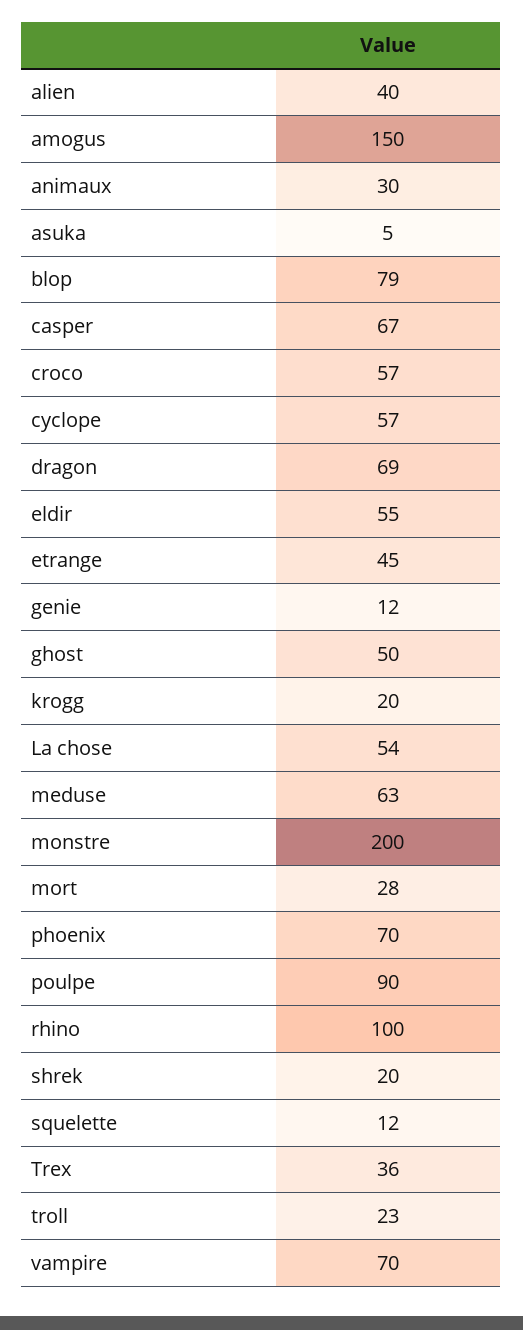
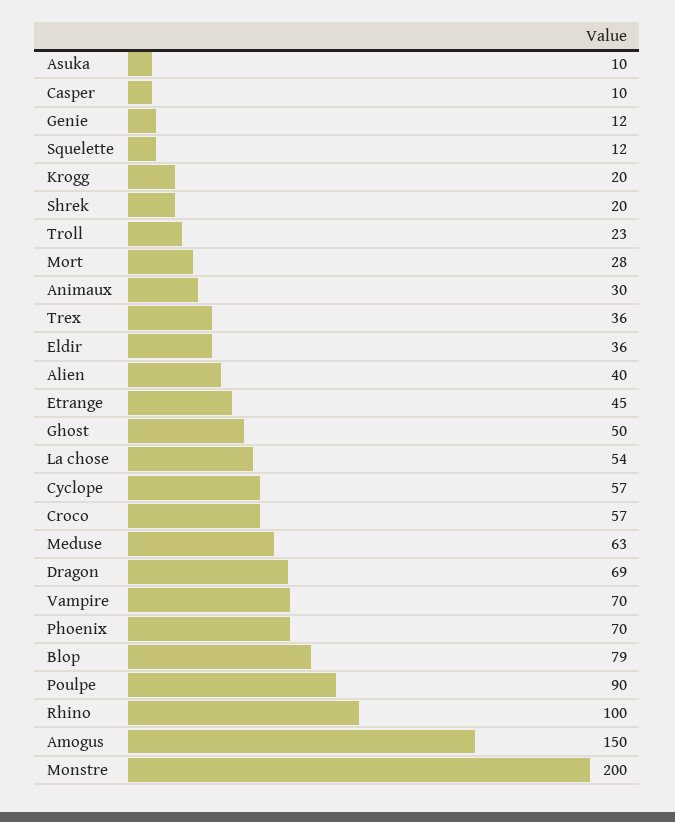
  {
    "alien": 40,
    "amogus": 150,
    "animaux": 30,
-   "asuka": 5,
+   "asuka": 10,
    "blop": 79,
-   "casper": 67,
+   "casper": 10,
    "croco": 57,
    "cyclope": 57,
    "dragon": 69,
-   "eldir": 55,
+   "eldir": 36,
    "etrange": 45,
    "genie": 12,
    "ghost": 50,
    "krogg": 20,
    "La chose": 54,
    "meduse": 63,
    "monstre": 200,
    "mort": 28,
    "phoenix": 70,
    "poulpe": 90,
    "rhino": 100,
    "shrek": 20,
    "squelette": 12,
    "Trex": 36,
    "troll": 23,
    "vampire": 70
  }

